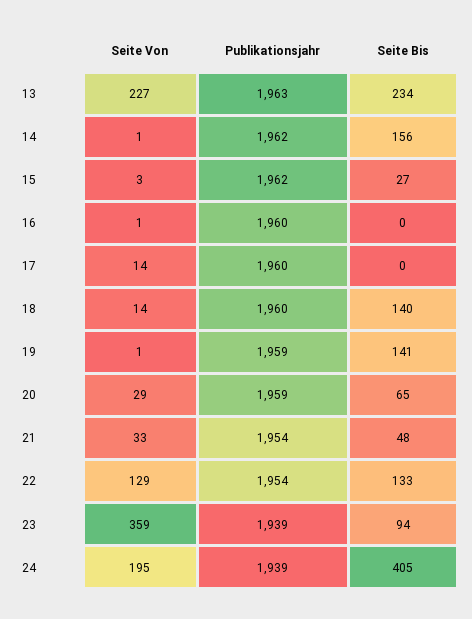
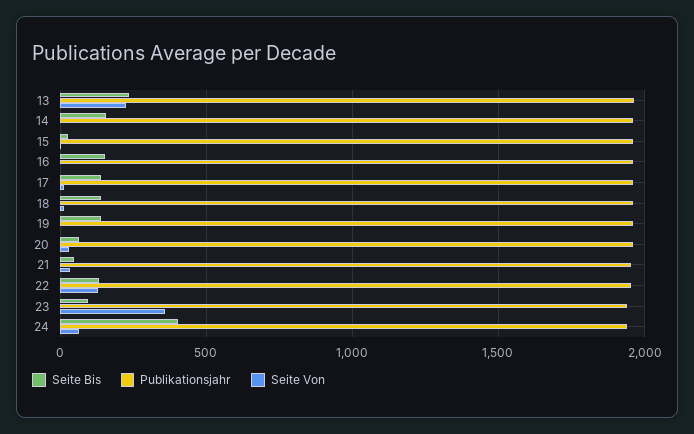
  {
    "Seite Von": {
      "13": 227,
      "14": 1,
      "15": 3,
      "16": 1,
      "17": 14,
      "18": 14,
      "19": 1,
      "20": 29,
      "21": 33,
      "22": 129,
      "23": 359,
-     "24": 195
+     "24": 50
    },
    "Publikationsjahr": {
      "13": 1963,
      "14": 1962,
      "15": 1962,
      "16": 1960,
      "17": 1960,
      "18": 1960,
      "19": 1959,
      "20": 1959,
      "21": 1954,
      "22": 1954,
      "23": 1939,
      "24": 1939
    },
    "Seite Bis": {
      "13": 234,
      "14": 156,
      "15": 27,
-     "16": 0,
+     "16": 150,
-     "17": 0,
+     "17": 150,
      "18": 140,
      "19": 141,
      "20": 65,
      "21": 48,
      "22": 133,
      "23": 94,
      "24": 405
    }
  }

